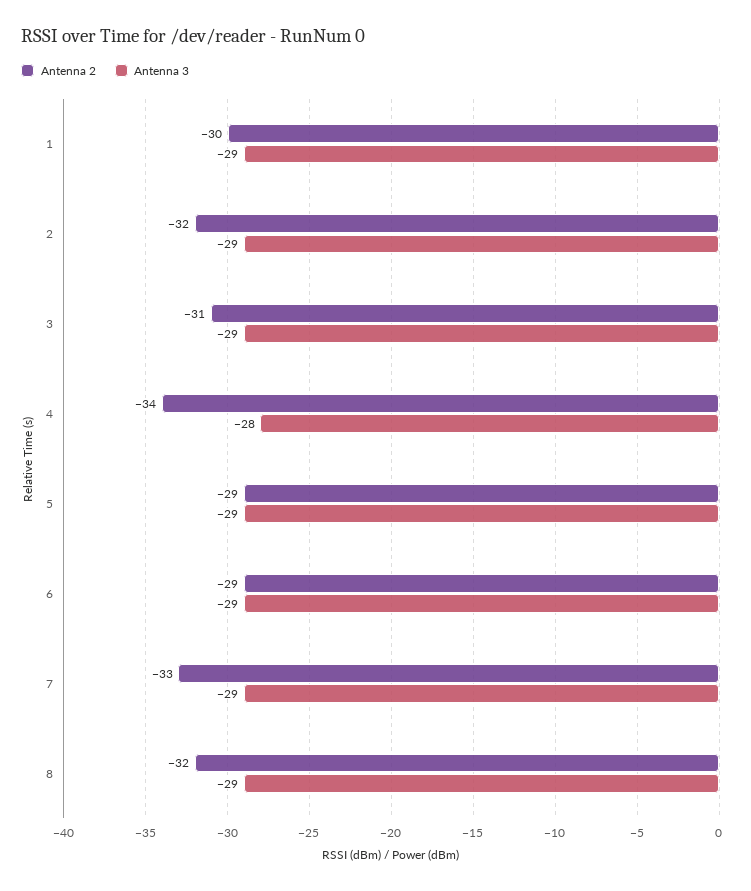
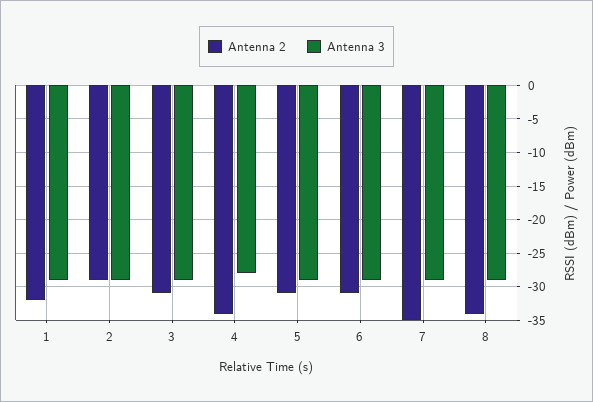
  {
    "Antenna 2": {
-     "1": -30,
+     "1": -32,
-     "2": -32,
+     "2": -29,
      "3": -31,
      "4": -34,
-     "5": -29,
+     "5": -31,
-     "6": -29,
+     "6": -31,
-     "7": -33,
+     "7": -35,
-     "8": -32
+     "8": -34
    },
    "Antenna 3": {
      "1": -29,
      "2": -29,
      "3": -29,
      "4": -28,
      "5": -29,
      "6": -29,
      "7": -29,
      "8": -29
    }
  }

